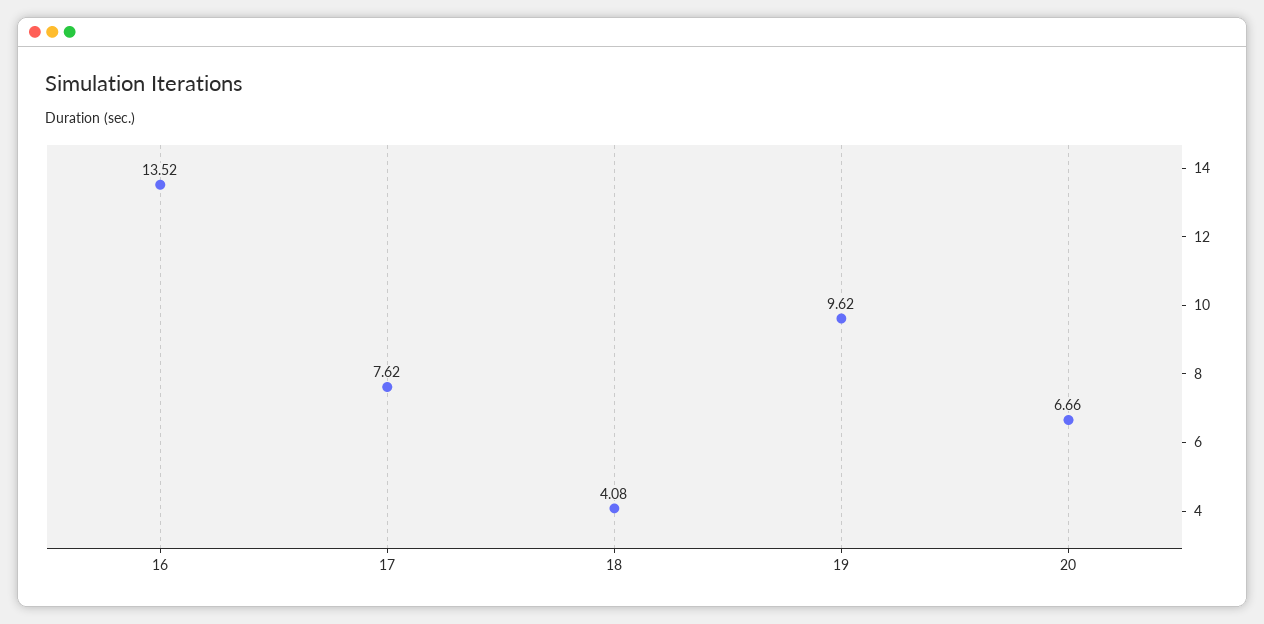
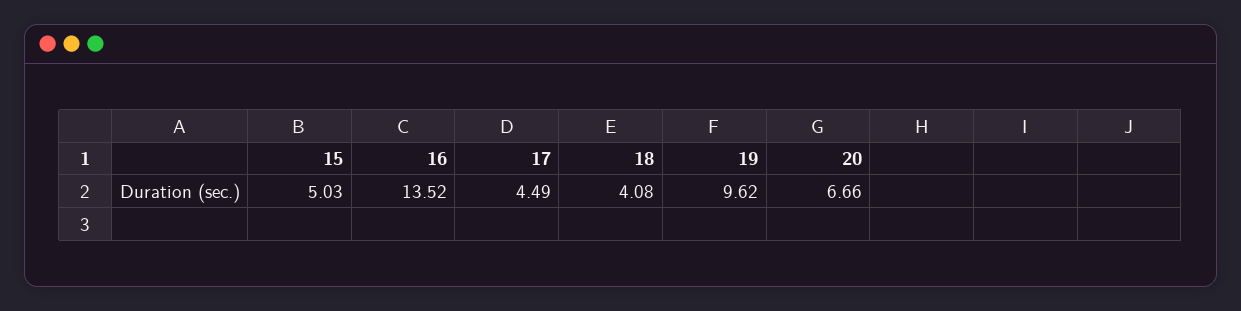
  {
    "16": 13.52,
-   "17": 7.62,
+   "17": 4.49,
    "18": 4.08,
    "19": 9.62,
-   "20": 6.66
+   "20": 6.66,
+   "15": 5.03
  }

